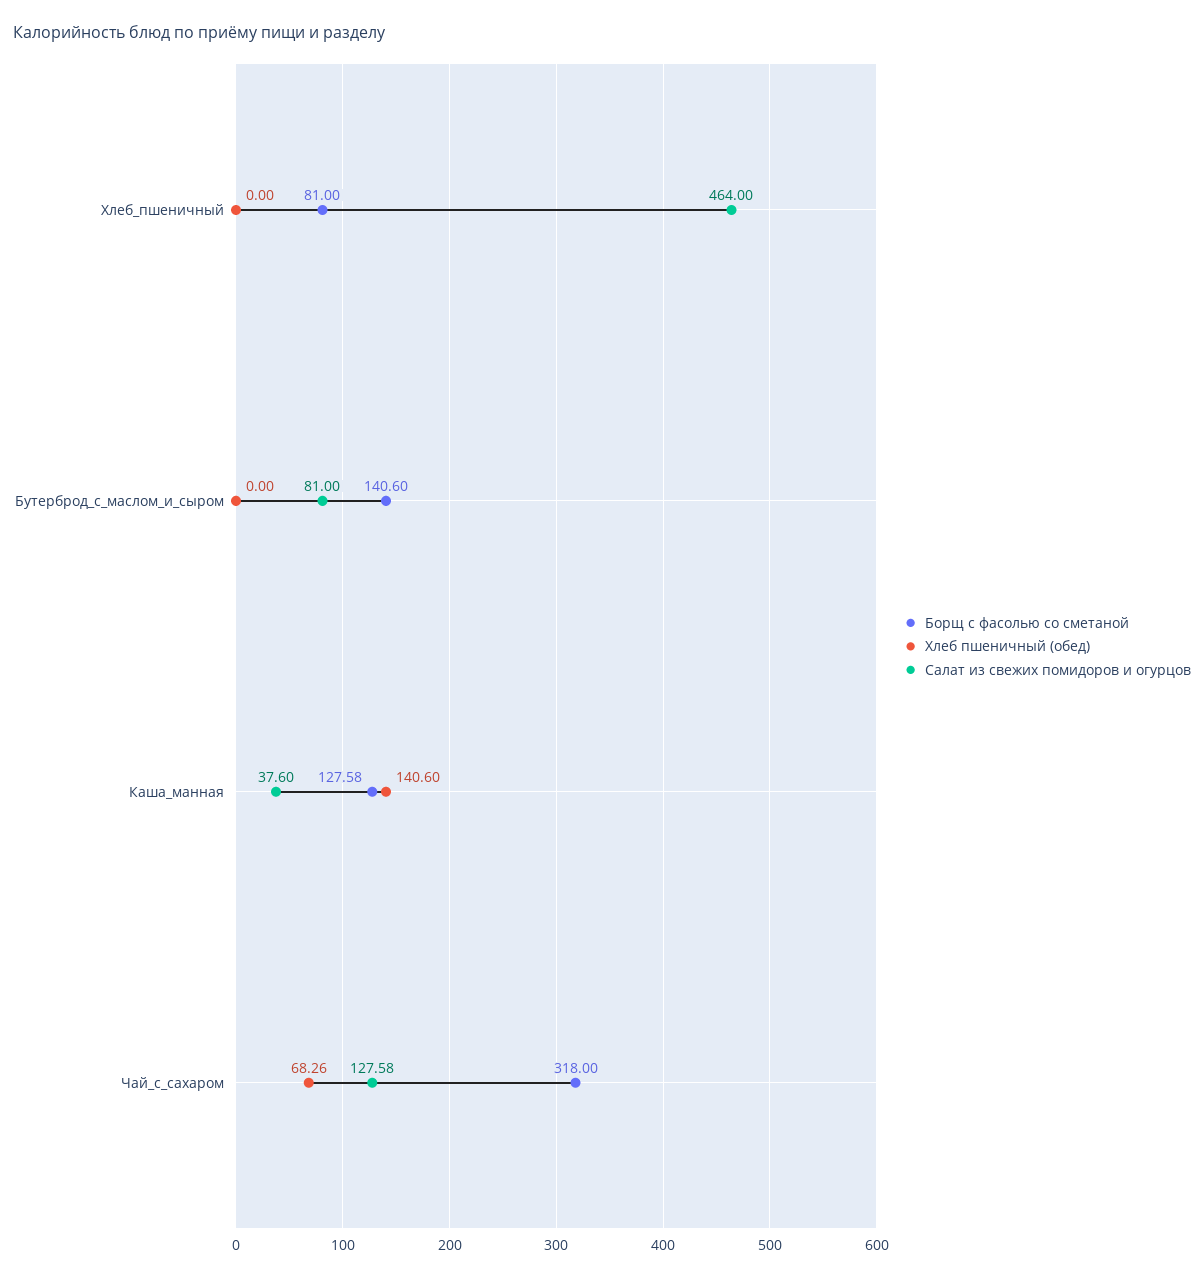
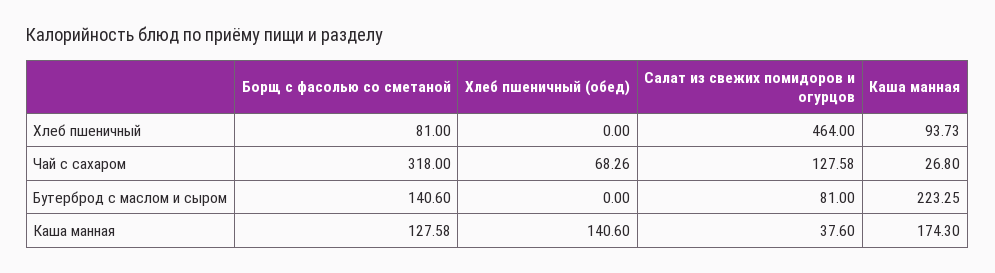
  {
    "Борщ с фасолью со сметаной": {
      "Хлеб_пшеничный": 81,
      "Бутерброд_с_маслом_и_сыром": 140.6,
      "Каша_манная": 127.58,
      "Чай_с_сахаром": 318
    },
    "Хлеб пшеничный (обед)": {
      "Хлеб_пшеничный": 0,
      "Бутерброд_с_маслом_и_сыром": 0,
      "Каша_манная": 140.6,
      "Чай_с_сахаром": 68.26
    },
    "Салат из свежих помидоров и огурцов": {
      "Хлеб_пшеничный": 464,
      "Бутерброд_с_маслом_и_сыром": 81,
      "Каша_манная": 37.6,
      "Чай_с_сахаром": 127.58
-   }
+   },
+   "Каша манная": {
+     "Хлеб_пшеничный": 93.73,
+     "Чай_с_сахаром": 26.8,
+     "Бутерброд_с_маслом_и_сыром": 223.25,
+     "Каша_манная": 174.3
+   }
  }

